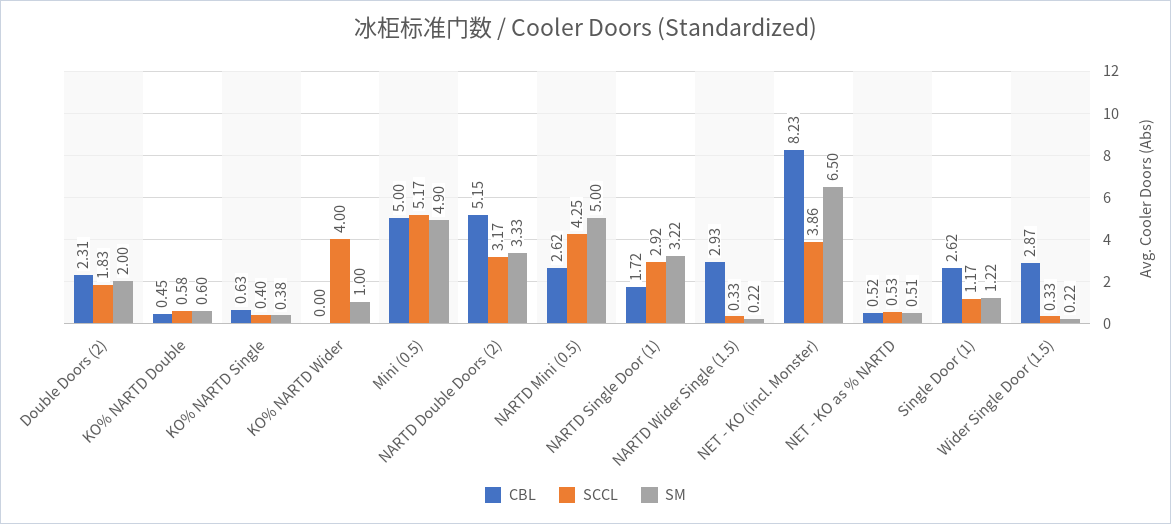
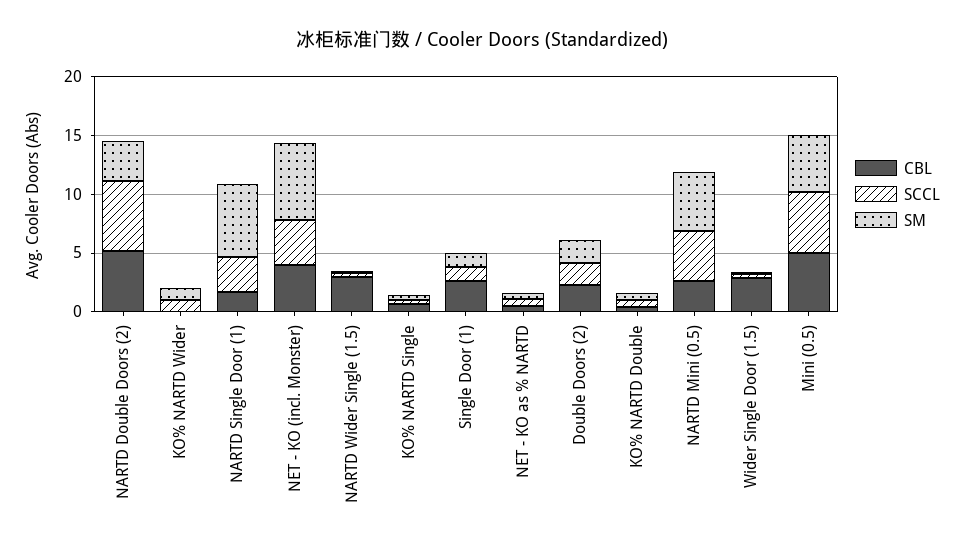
  {
    "CBL": {
      "Double Doors (2)": 2.31,
      "KO% NARTD Double": 0.45,
      "KO% NARTD Single": 0.63,
      "KO% NARTD Wider": 0,
      "Mini (0.5)": 5,
      "NARTD Double Doors (2)": 5.15,
      "NARTD Mini (0.5)": 2.62,
      "NARTD Single Door (1)": 1.72,
      "NARTD Wider Single (1.5)": 2.93,
-     "NET - KO (incl. Monster)": 8.23,
+     "NET - KO (incl. Monster)": 4,
      "NET - KO as % NARTD": 0.52,
      "Single Door (1)": 2.62,
      "Wider Single Door (1.5)": 2.87
    },
    "SCCL": {
      "Double Doors (2)": 1.83,
      "KO% NARTD Double": 0.58,
      "KO% NARTD Single": 0.4,
-     "KO% NARTD Wider": 4,
+     "KO% NARTD Wider": 1,
      "Mini (0.5)": 5.17,
-     "NARTD Double Doors (2)": 3.17,
+     "NARTD Double Doors (2)": 6,
      "NARTD Mini (0.5)": 4.25,
      "NARTD Single Door (1)": 2.92,
      "NARTD Wider Single (1.5)": 0.33,
      "NET - KO (incl. Monster)": 3.86,
      "NET - KO as % NARTD": 0.53,
      "Single Door (1)": 1.17,
      "Wider Single Door (1.5)": 0.33
    },
    "SM": {
      "Double Doors (2)": 2,
      "KO% NARTD Double": 0.6,
      "KO% NARTD Single": 0.38,
      "KO% NARTD Wider": 1,
      "Mini (0.5)": 4.9,
      "NARTD Double Doors (2)": 3.33,
      "NARTD Mini (0.5)": 5,
-     "NARTD Single Door (1)": 3.22,
+     "NARTD Single Door (1)": 6,
      "NARTD Wider Single (1.5)": 0.22,
      "NET - KO (incl. Monster)": 6.5,
      "NET - KO as % NARTD": 0.51,
      "Single Door (1)": 1.22,
      "Wider Single Door (1.5)": 0.22
    }
  }

